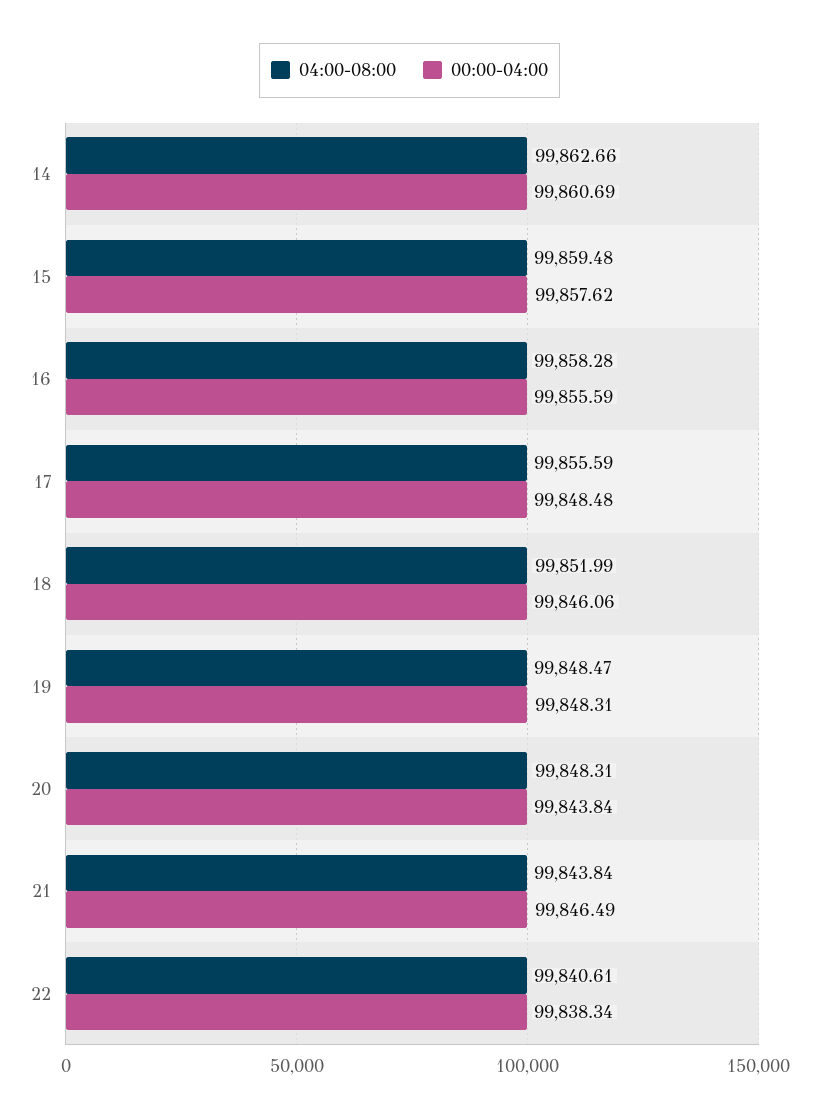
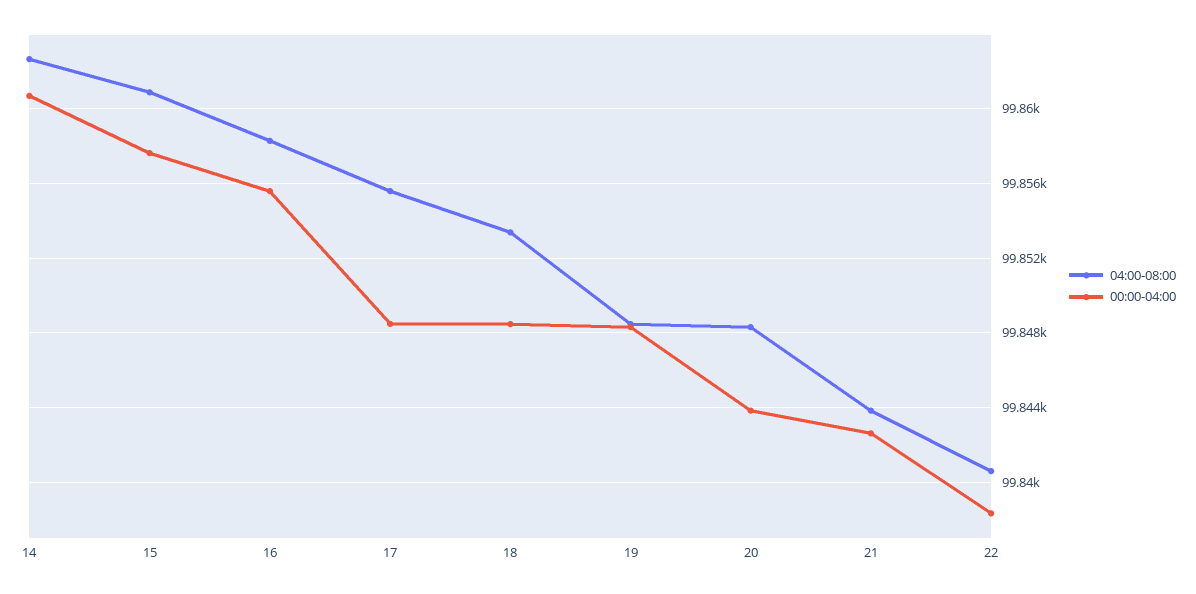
  {
    "04:00-08:00": {
      "14": 99862.66,
-     "15": 99859.48,
+     "15": 99861,
      "16": 99858.28,
      "17": 99855.59,
-     "18": 99851.99,
+     "18": 99853.5,
      "19": 99848.47,
      "20": 99848.31,
      "21": 99843.84,
      "22": 99840.61
    },
    "00:00-04:00": {
      "14": 99860.69,
      "15": 99857.62,
      "16": 99855.59,
      "17": 99848.48,
-     "18": 99846.06,
+     "18": 99848.5,
      "19": 99848.31,
      "20": 99843.84,
-     "21": 99846.49,
+     "21": 99842.5,
      "22": 99838.34
    }
  }

